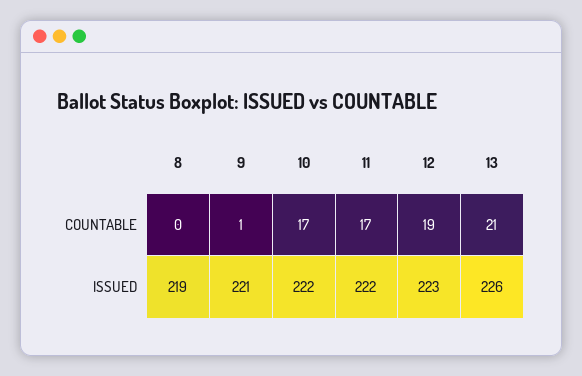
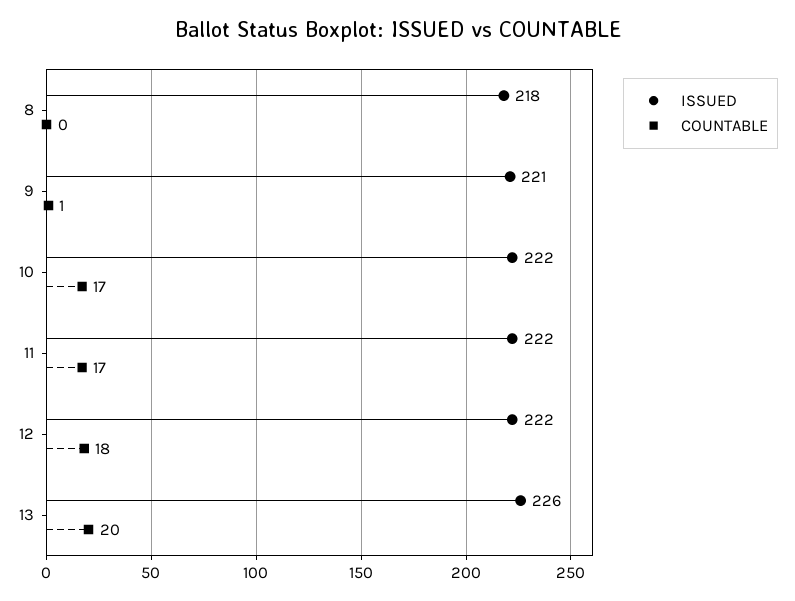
  {
    "COUNTABLE": {
      "8": 0,
      "9": 1,
      "10": 17,
      "11": 17,
-     "12": 19,
+     "12": 18,
-     "13": 21
+     "13": 20
    },
    "ISSUED": {
-     "8": 219,
+     "8": 218,
      "9": 221,
      "10": 222,
      "11": 222,
-     "12": 223,
+     "12": 222,
      "13": 226
    }
  }

